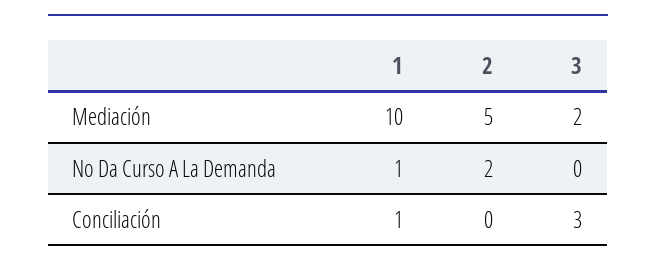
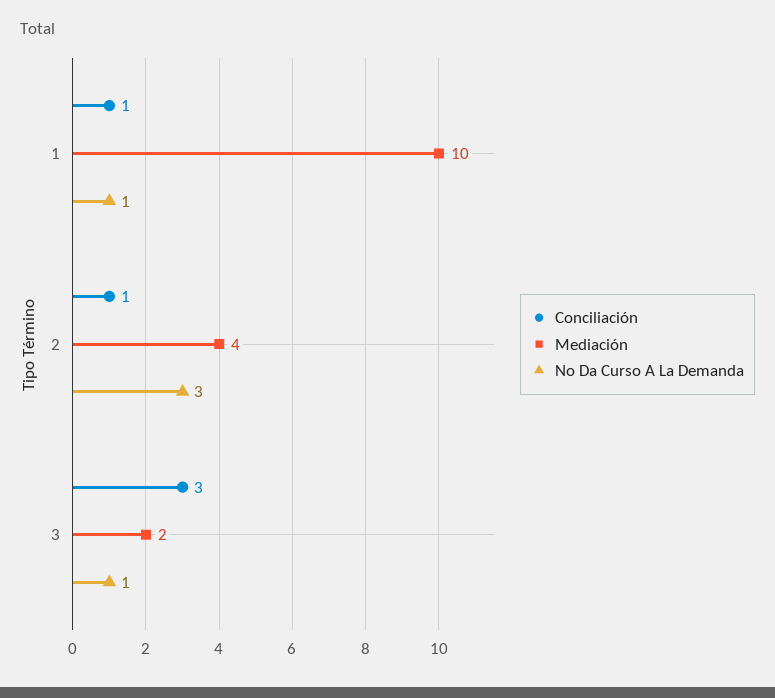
  {
    "Mediación": {
      "1": 10,
-     "2": 5,
+     "2": 4,
      "3": 2
    },
    "No Da Curso A La Demanda": {
      "1": 1,
-     "2": 2,
+     "2": 3,
-     "3": 0
+     "3": 1
    },
    "Conciliación": {
      "1": 1,
-     "2": 0,
+     "2": 1,
      "3": 3
    }
  }

